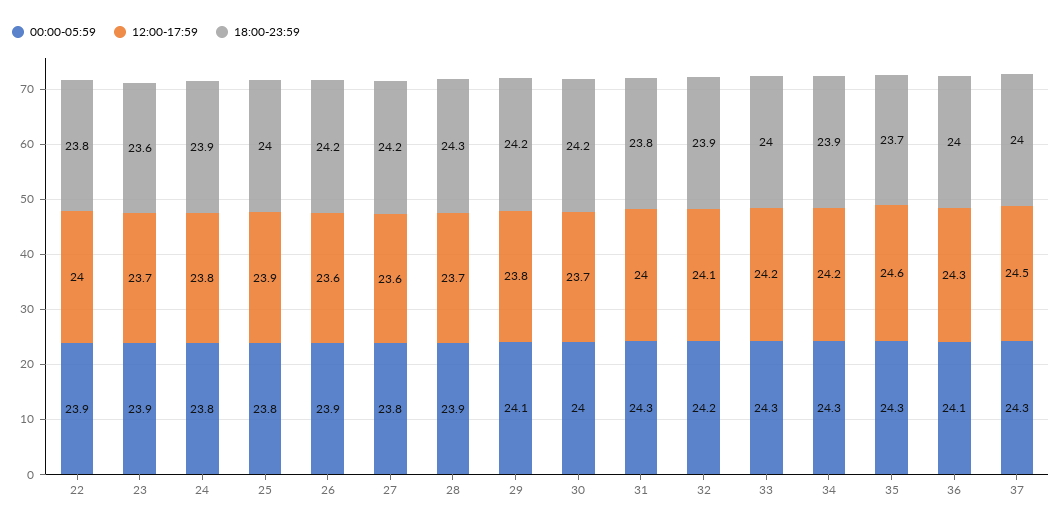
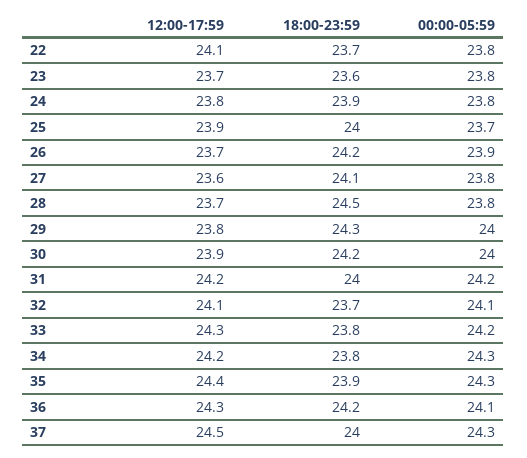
  {
    "00:00-05:59": {
-     "22": 23.9,
+     "22": 23.8,
-     "23": 23.9,
+     "23": 23.8,
      "24": 23.8,
-     "25": 23.8,
+     "25": 23.7,
      "26": 23.9,
      "27": 23.8,
-     "28": 23.9,
+     "28": 23.8,
-     "29": 24.1,
+     "29": 24,
      "30": 24,
-     "31": 24.3,
+     "31": 24.2,
-     "32": 24.2,
+     "32": 24.1,
-     "33": 24.3,
+     "33": 24.2,
      "34": 24.3,
      "35": 24.3,
      "36": 24.1,
      "37": 24.3
    },
    "12:00-17:59": {
-     "22": 24,
+     "22": 24.1,
      "23": 23.7,
      "24": 23.8,
      "25": 23.9,
-     "26": 23.6,
+     "26": 23.7,
      "27": 23.6,
      "28": 23.7,
      "29": 23.8,
-     "30": 23.7,
+     "30": 23.9,
-     "31": 24,
+     "31": 24.2,
      "32": 24.1,
-     "33": 24.2,
+     "33": 24.3,
      "34": 24.2,
-     "35": 24.6,
+     "35": 24.4,
      "36": 24.3,
      "37": 24.5
    },
    "18:00-23:59": {
-     "22": 23.8,
+     "22": 23.7,
      "23": 23.6,
      "24": 23.9,
      "25": 24,
      "26": 24.2,
-     "27": 24.2,
+     "27": 24.1,
-     "28": 24.3,
+     "28": 24.5,
-     "29": 24.2,
+     "29": 24.3,
      "30": 24.2,
-     "31": 23.8,
+     "31": 24,
-     "32": 23.9,
+     "32": 23.7,
-     "33": 24,
+     "33": 23.8,
-     "34": 23.9,
+     "34": 23.8,
-     "35": 23.7,
+     "35": 23.9,
-     "36": 24,
+     "36": 24.2,
      "37": 24
    }
  }

